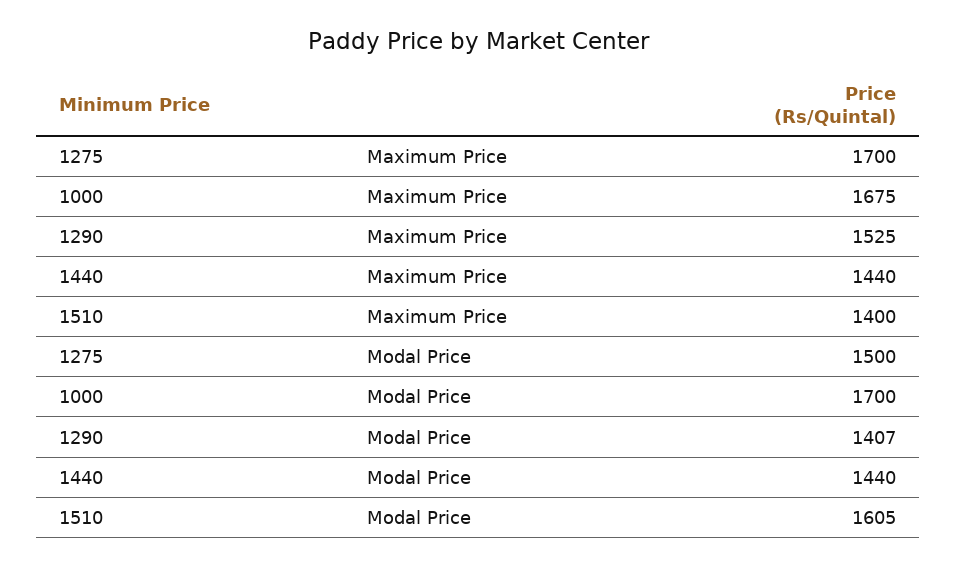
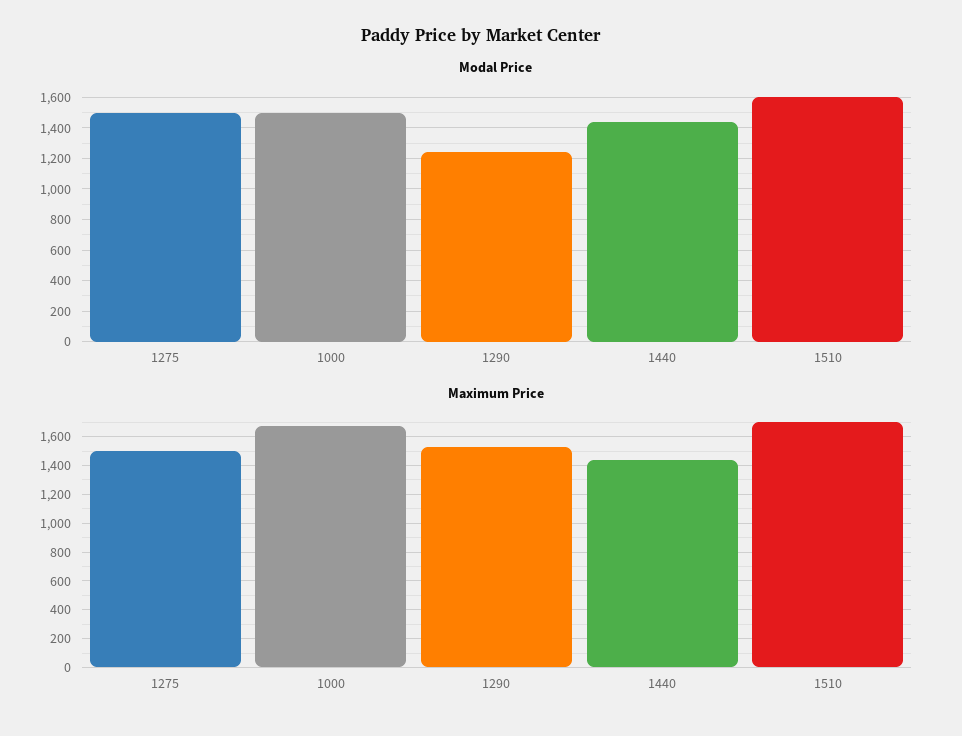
  {
    "Maximum Price": {
-     "1275": 1700,
+     "1275": 1500,
      "1000": 1675,
      "1290": 1525,
      "1440": 1440,
-     "1510": 1400
+     "1510": 1700
    },
    "Modal Price": {
      "1275": 1500,
-     "1000": 1700,
+     "1000": 1500,
-     "1290": 1407,
+     "1290": 1250,
      "1440": 1440,
      "1510": 1605
    }
  }

